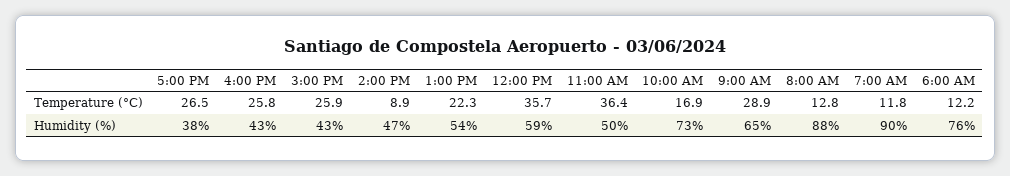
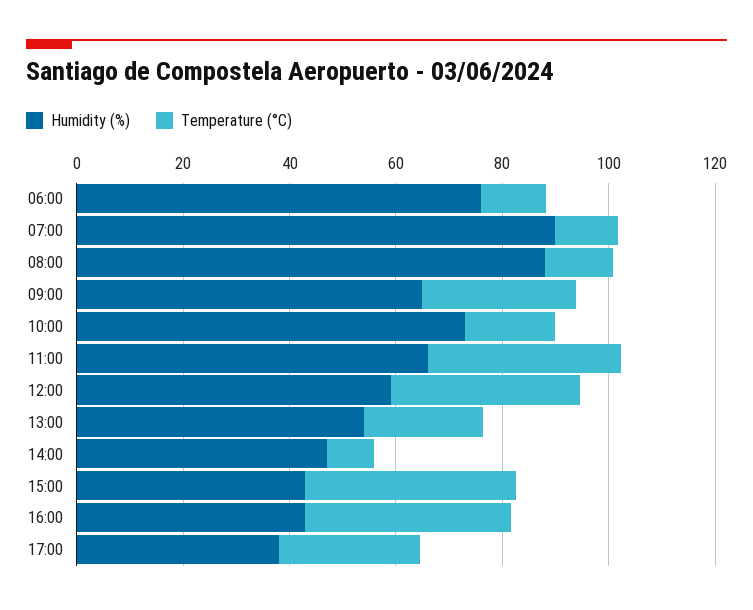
  {
    "Temperature (°C)": {
      "5:00 PM": 26.5,
-     "4:00 PM": 25.8,
+     "4:00 PM": 40,
-     "3:00 PM": 25.9,
+     "3:00 PM": 40,
      "2:00 PM": 8.9,
      "1:00 PM": 22.3,
      "12:00 PM": 35.7,
      "11:00 AM": 36.4,
      "10:00 AM": 16.9,
      "9:00 AM": 28.9,
      "8:00 AM": 12.8,
      "7:00 AM": 11.8,
      "6:00 AM": 12.2
    },
    "Humidity (%)": {
      "5:00 PM": 38,
      "4:00 PM": 43,
      "3:00 PM": 43,
      "2:00 PM": 47,
      "1:00 PM": 54,
      "12:00 PM": 59,
-     "11:00 AM": 50,
+     "11:00 AM": 65,
      "10:00 AM": 73,
      "9:00 AM": 65,
      "8:00 AM": 88,
      "7:00 AM": 90,
      "6:00 AM": 76
    }
  }

